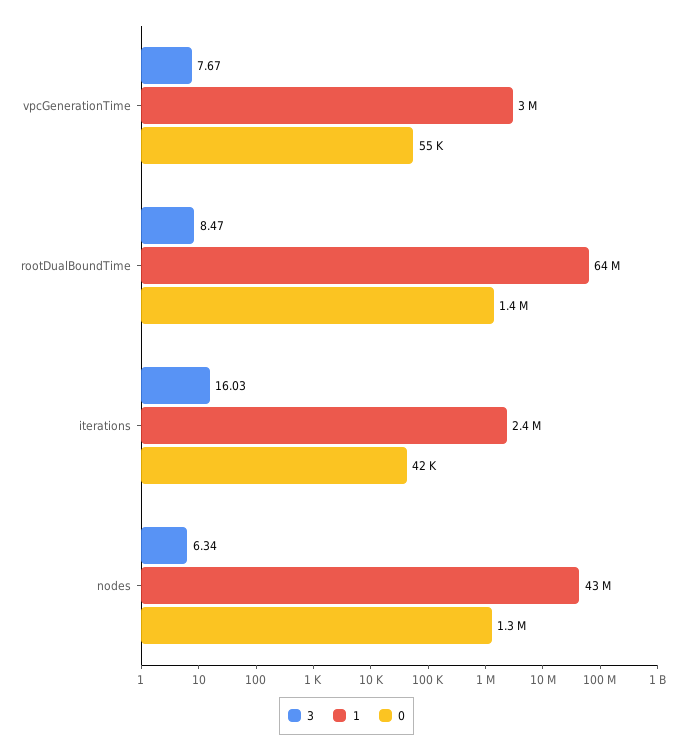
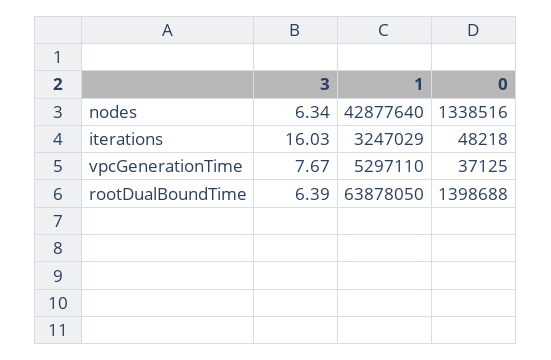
  {
    "3": {
      "vpcGenerationTime": 7.67,
-     "rootDualBoundTime": 8.47,
+     "rootDualBoundTime": 6.39,
      "iterations": 16.03,
      "nodes": 6.34
    },
    "1": {
-     "vpcGenerationTime": 3000000,
+     "vpcGenerationTime": 5297110,
      "rootDualBoundTime": 63878050,
-     "iterations": 2400000,
+     "iterations": 3247029,
      "nodes": 42877640
    },
    "0": {
-     "vpcGenerationTime": 55000,
+     "vpcGenerationTime": 37125,
      "rootDualBoundTime": 1398688,
-     "iterations": 42000,
+     "iterations": 48218,
      "nodes": 1338516
    }
  }

